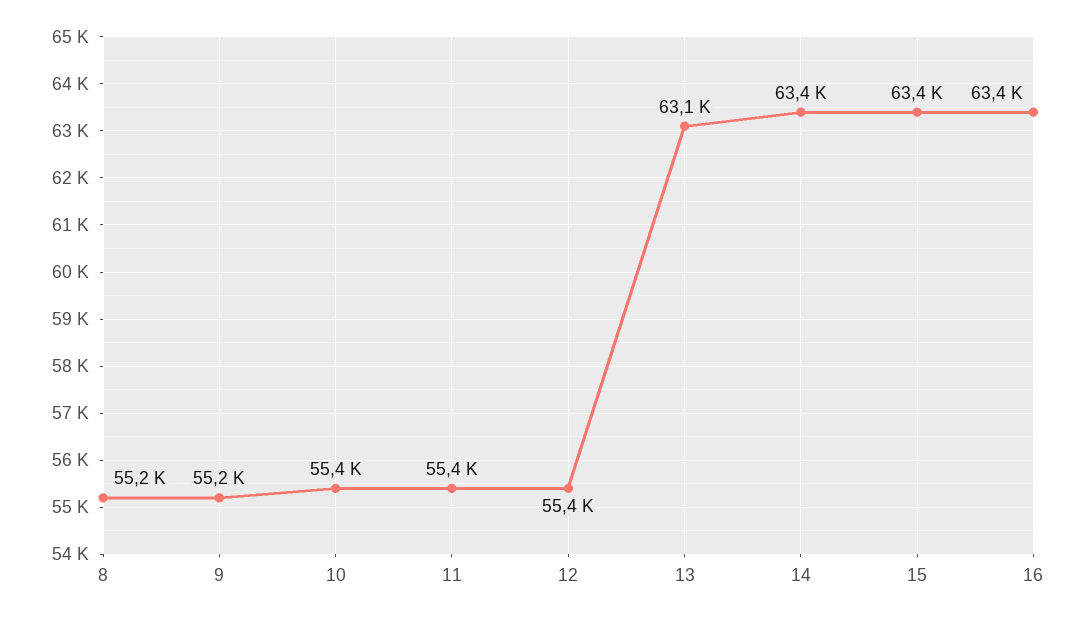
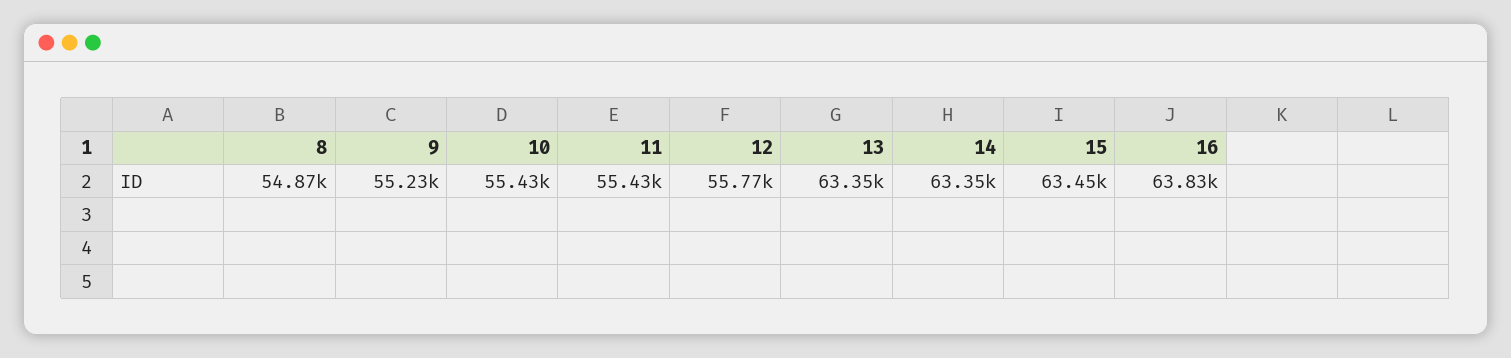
  {
-   "8": 55200,
+   "8": 54870,
    "9": 55230,
    "10": 55430,
    "11": 55430,
-   "12": 55400,
+   "12": 55770,
-   "13": 63100,
+   "13": 63350,
    "14": 63350,
    "15": 63450,
-   "16": 63400
+   "16": 63830
  }

